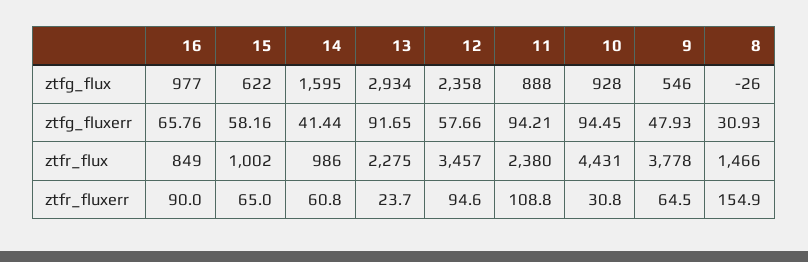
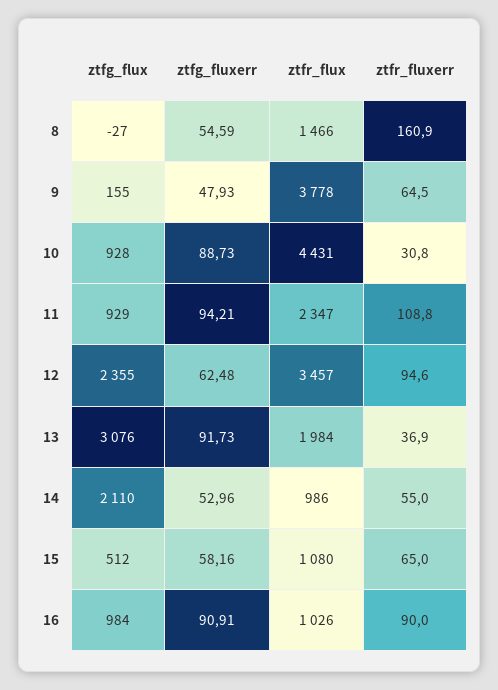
  {
    "16": {
-     "ztfg_flux": 977,
+     "ztfg_flux": 984,
-     "ztfg_fluxerr": 65.76,
+     "ztfg_fluxerr": 90.91,
-     "ztfr_flux": 849,
+     "ztfr_flux": 1026,
      "ztfr_fluxerr": 90
    },
    "15": {
-     "ztfg_flux": 622,
+     "ztfg_flux": 512,
      "ztfg_fluxerr": 58.16,
-     "ztfr_flux": 1002,
+     "ztfr_flux": 1080,
      "ztfr_fluxerr": 65
    },
    "14": {
-     "ztfg_flux": 1595,
+     "ztfg_flux": 2110,
-     "ztfg_fluxerr": 41.44,
+     "ztfg_fluxerr": 52.96,
      "ztfr_flux": 986,
-     "ztfr_fluxerr": 60.8
+     "ztfr_fluxerr": 55
    },
    "13": {
-     "ztfg_flux": 2934,
+     "ztfg_flux": 3076,
-     "ztfg_fluxerr": 91.65,
+     "ztfg_fluxerr": 91.73,
-     "ztfr_flux": 2275,
+     "ztfr_flux": 1984,
-     "ztfr_fluxerr": 23.7
+     "ztfr_fluxerr": 36.9
    },
    "12": {
-     "ztfg_flux": 2358,
+     "ztfg_flux": 2355,
-     "ztfg_fluxerr": 57.66,
+     "ztfg_fluxerr": 62.48,
      "ztfr_flux": 3457,
      "ztfr_fluxerr": 94.6
    },
    "11": {
-     "ztfg_flux": 888,
+     "ztfg_flux": 929,
      "ztfg_fluxerr": 94.21,
-     "ztfr_flux": 2380,
+     "ztfr_flux": 2347,
      "ztfr_fluxerr": 108.8
    },
    "10": {
      "ztfg_flux": 928,
-     "ztfg_fluxerr": 94.45,
+     "ztfg_fluxerr": 88.73,
      "ztfr_flux": 4431,
      "ztfr_fluxerr": 30.8
    },
    "9": {
-     "ztfg_flux": 546,
+     "ztfg_flux": 155,
      "ztfg_fluxerr": 47.93,
      "ztfr_flux": 3778,
      "ztfr_fluxerr": 64.5
    },
    "8": {
-     "ztfg_flux": -26,
+     "ztfg_flux": -27,
-     "ztfg_fluxerr": 30.93,
+     "ztfg_fluxerr": 54.59,
      "ztfr_flux": 1466,
-     "ztfr_fluxerr": 154.9
+     "ztfr_fluxerr": 160.9
    }
  }

